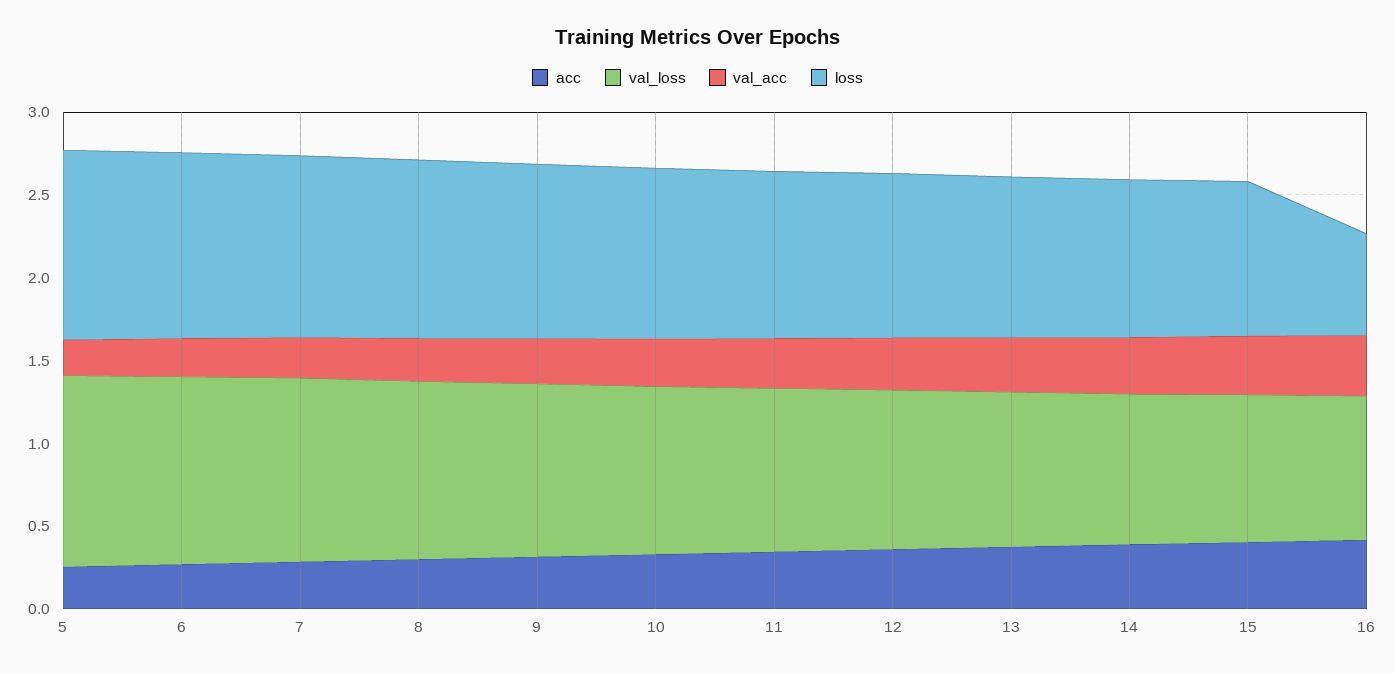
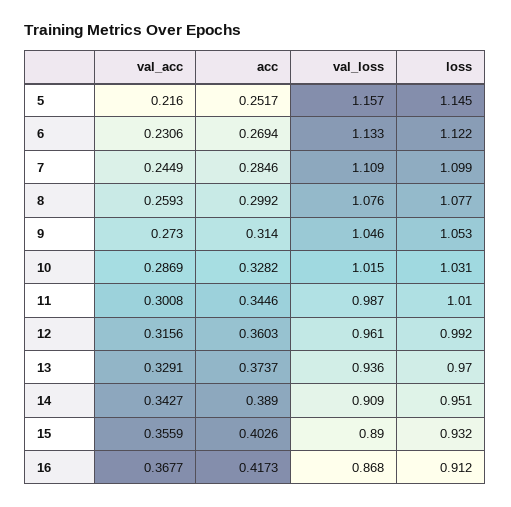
  {
    "acc": {
      "5": 0.2517,
      "6": 0.2694,
      "7": 0.2846,
      "8": 0.2992,
      "9": 0.314,
      "10": 0.3282,
      "11": 0.3446,
      "12": 0.3603,
      "13": 0.3737,
      "14": 0.389,
      "15": 0.4026,
      "16": 0.4173
    },
    "val_loss": {
      "5": 1.157,
      "6": 1.133,
      "7": 1.109,
      "8": 1.076,
      "9": 1.046,
      "10": 1.015,
      "11": 0.987,
      "12": 0.961,
      "13": 0.936,
      "14": 0.909,
      "15": 0.89,
      "16": 0.868
    },
    "val_acc": {
      "5": 0.216,
      "6": 0.2306,
      "7": 0.2449,
      "8": 0.2593,
      "9": 0.273,
      "10": 0.2869,
      "11": 0.3008,
      "12": 0.3156,
      "13": 0.3291,
      "14": 0.3427,
      "15": 0.3559,
      "16": 0.3677
    },
    "loss": {
      "5": 1.145,
      "6": 1.122,
      "7": 1.099,
      "8": 1.077,
      "9": 1.053,
      "10": 1.031,
      "11": 1.01,
      "12": 0.992,
      "13": 0.97,
      "14": 0.951,
      "15": 0.932,
-     "16": 0.6
+     "16": 0.912
    }
  }

